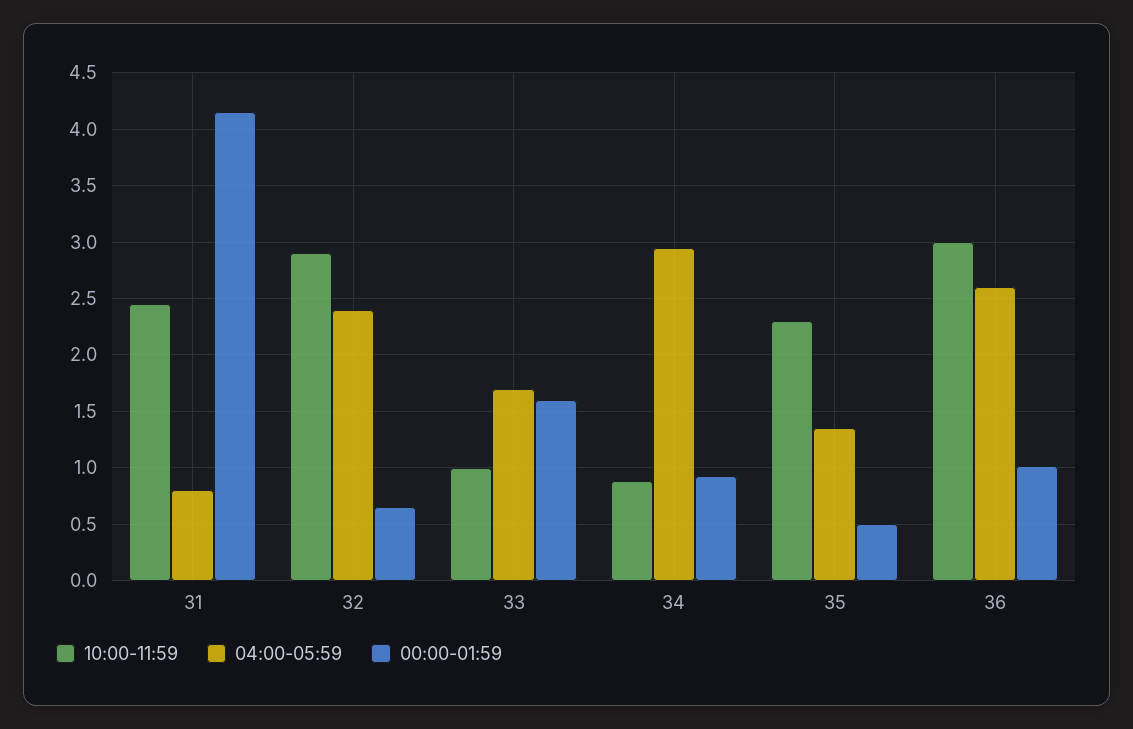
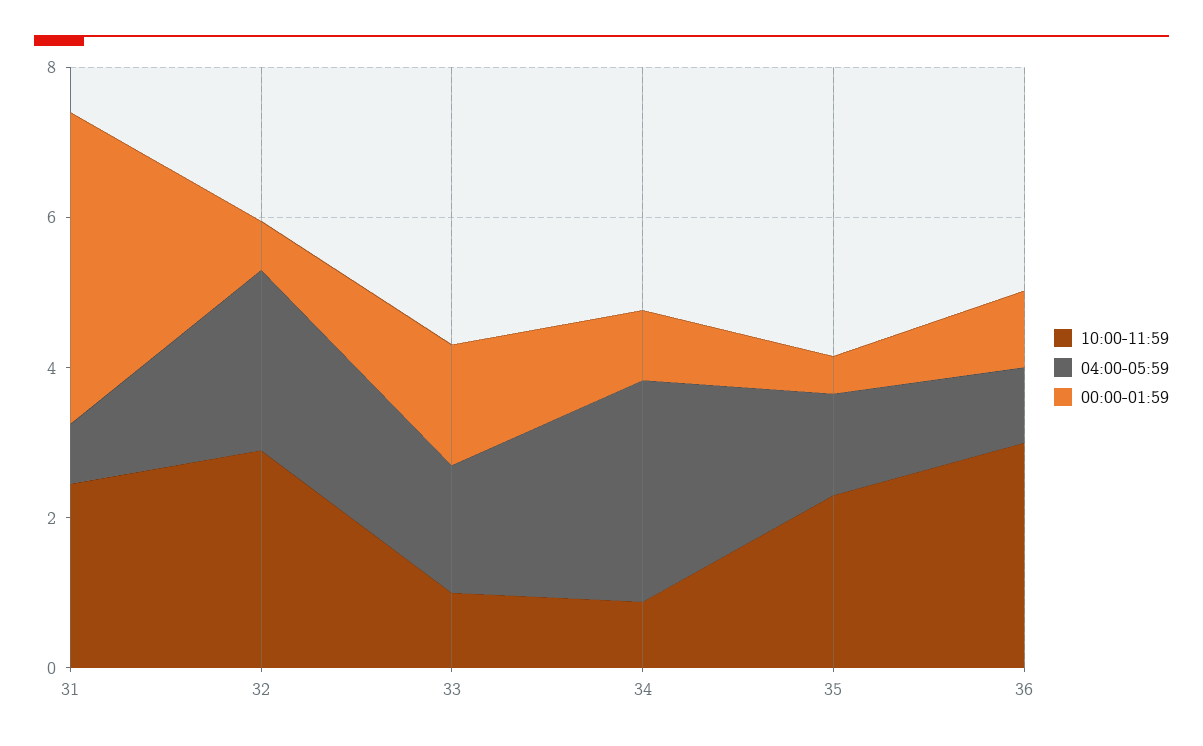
  {
    "10:00-11:59": {
      "31": 2.5,
      "32": 2.9,
      "33": 1,
      "34": 0.9,
      "35": 2.3,
      "36": 3
    },
    "04:00-05:59": {
      "31": 0.8,
      "32": 2.4,
      "33": 1.7,
      "34": 3,
      "35": 1.4,
-     "36": 2.6
+     "36": 1
    },
    "00:00-01:59": {
      "31": 4.2,
      "32": 0.7,
      "33": 1.6,
      "34": 0.9,
      "35": 0.5,
      "36": 1
    }
  }

